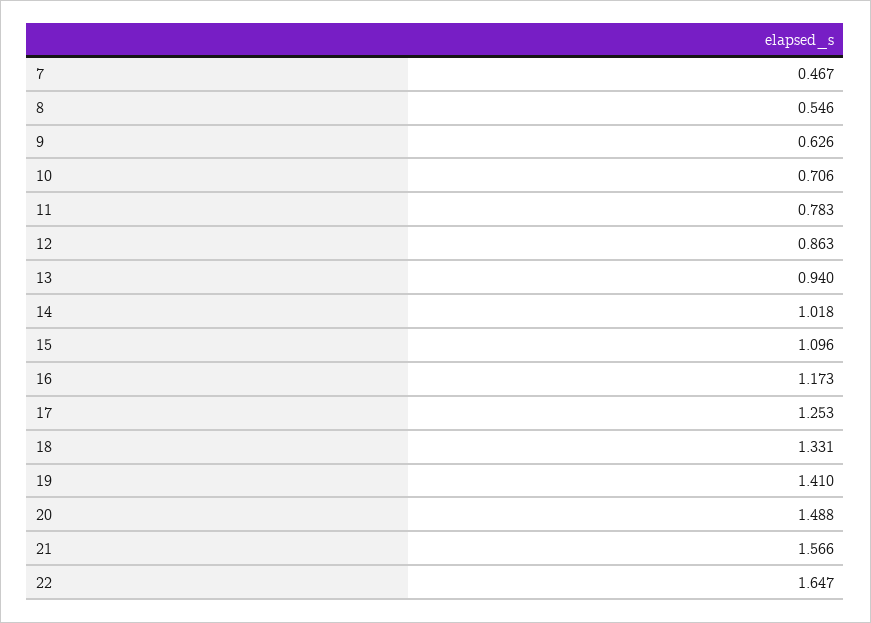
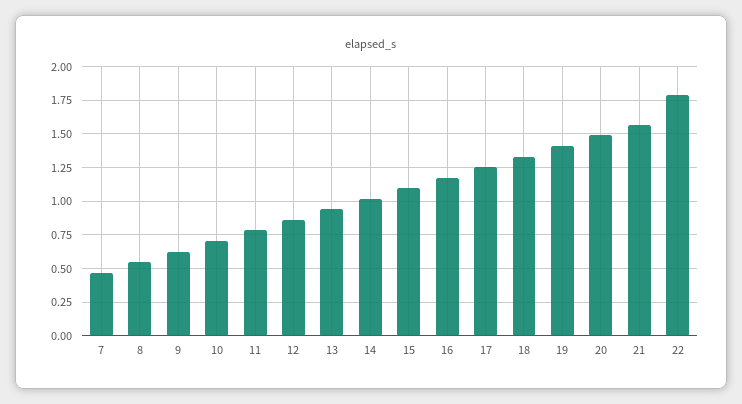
  {
    "7": 0.467,
    "8": 0.546,
    "9": 0.626,
    "10": 0.706,
    "11": 0.783,
    "12": 0.863,
    "13": 0.94,
    "14": 1.018,
    "15": 1.096,
    "16": 1.173,
    "17": 1.253,
    "18": 1.331,
    "19": 1.41,
    "20": 1.488,
    "21": 1.566,
-   "22": 1.647
+   "22": 1.8
  }

